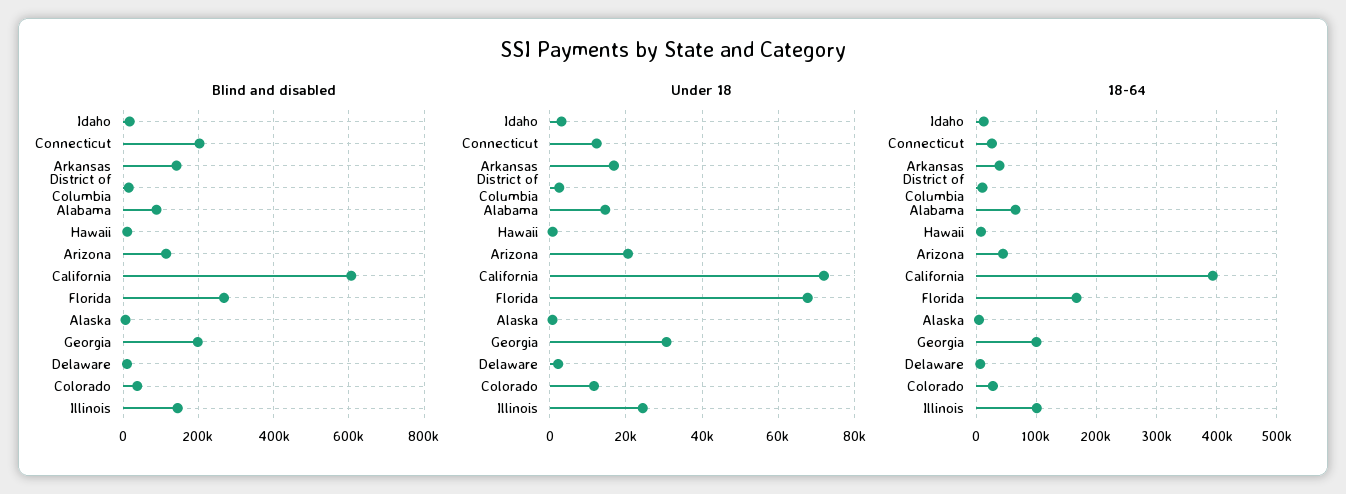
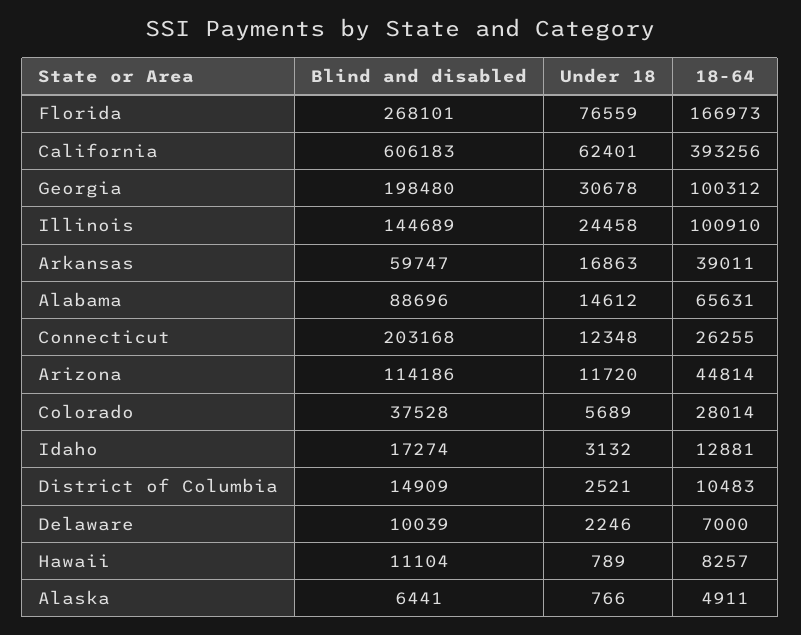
  {
    "Blind and disabled": {
      "Idaho": 17274,
      "Connecticut": 203168,
-     "Arkansas": 140000,
+     "Arkansas": 59747,
      "District of Columbia": 14909,
      "Alabama": 88696,
      "Hawaii": 11104,
      "Arizona": 114186,
      "California": 606183,
      "Florida": 268101,
      "Alaska": 6441,
      "Georgia": 198480,
      "Delaware": 10039,
      "Colorado": 37528,
      "Illinois": 144689
    },
    "Under 18": {
      "Idaho": 3132,
      "Connecticut": 12348,
      "Arkansas": 16863,
      "District of Columbia": 2521,
      "Alabama": 14612,
      "Hawaii": 789,
-     "Arizona": 20000,
+     "Arizona": 11720,
-     "California": 72000,
+     "California": 62401,
-     "Florida": 68000,
+     "Florida": 76559,
      "Alaska": 766,
      "Georgia": 30678,
      "Delaware": 2246,
-     "Colorado": 12000,
+     "Colorado": 5689,
      "Illinois": 24458
    },
    "18-64": {
      "Idaho": 12881,
      "Connecticut": 26255,
      "Arkansas": 39011,
      "District of Columbia": 10483,
      "Alabama": 65631,
      "Hawaii": 8257,
      "Arizona": 44814,
      "California": 393256,
      "Florida": 166973,
      "Alaska": 4911,
      "Georgia": 100312,
      "Delaware": 7000,
      "Colorado": 28014,
      "Illinois": 100910
    }
  }

